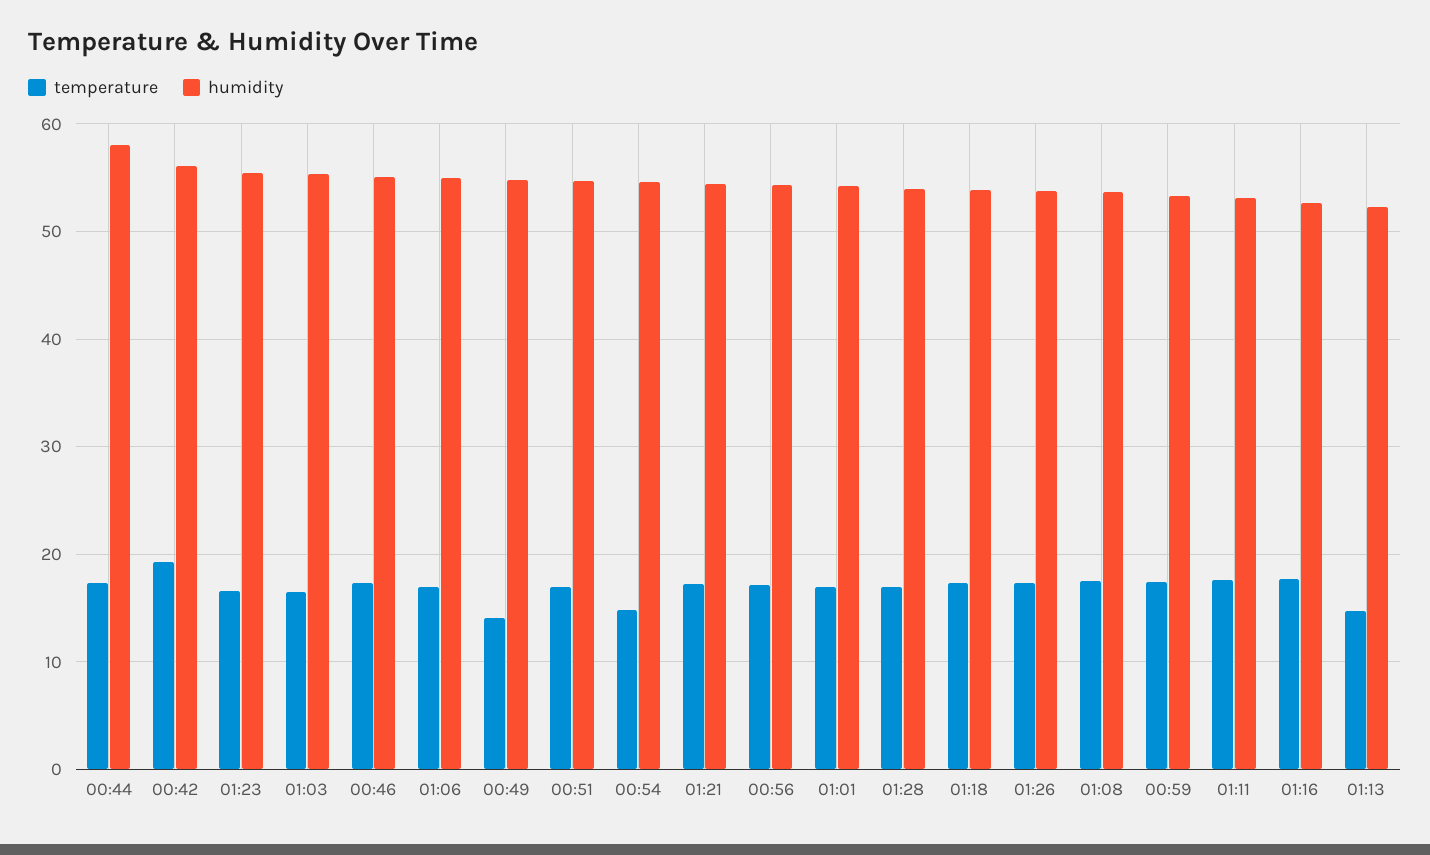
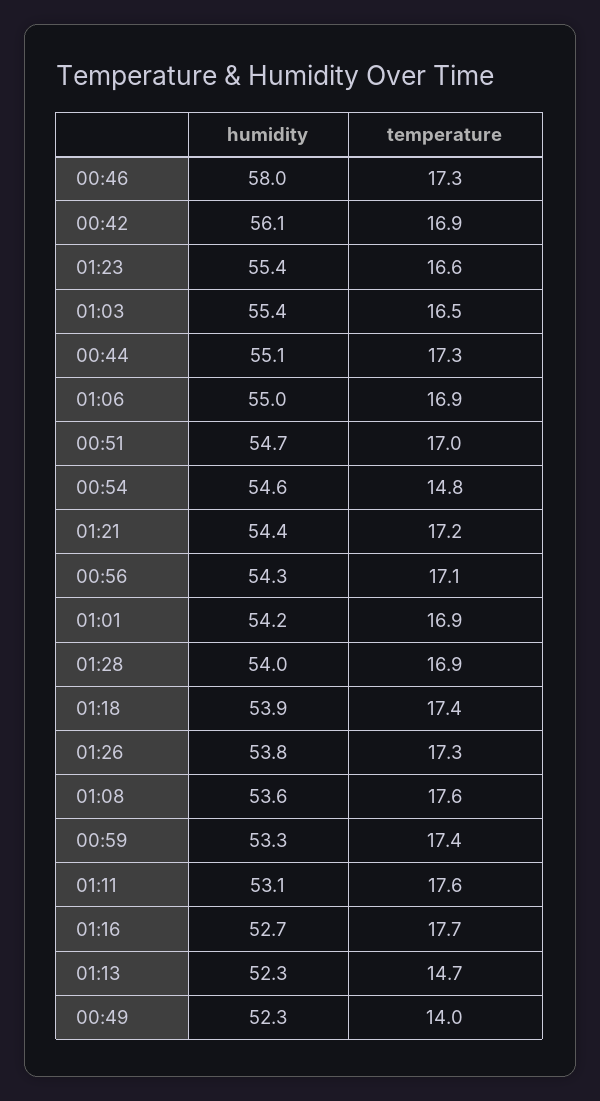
  {
    "temperature": {
      "00:44": 17.3,
-     "00:42": 19,
+     "00:42": 16.9,
      "01:23": 16.6,
      "01:03": 16.5,
      "00:46": 17.3,
      "01:06": 16.9,
      "00:49": 14,
      "00:51": 17,
      "00:54": 14.8,
      "01:21": 17.2,
      "00:56": 17.1,
      "01:01": 16.9,
      "01:28": 16.9,
      "01:18": 17.4,
      "01:26": 17.3,
      "01:08": 17.6,
      "00:59": 17.4,
      "01:11": 17.6,
      "01:16": 17.7,
      "01:13": 14.7
    },
    "humidity": {
-     "00:44": 58,
+     "00:44": 55.1,
      "00:42": 56.1,
      "01:23": 55.4,
      "01:03": 55.4,
-     "00:46": 55,
+     "00:46": 58,
      "01:06": 55,
-     "00:49": 55,
+     "00:49": 52.3,
      "00:51": 54.7,
      "00:54": 54.6,
      "01:21": 54.4,
      "00:56": 54.3,
      "01:01": 54.2,
      "01:28": 54,
      "01:18": 53.9,
      "01:26": 53.8,
      "01:08": 53.6,
      "00:59": 53.3,
      "01:11": 53.1,
      "01:16": 52.7,
      "01:13": 52.3
    }
  }

